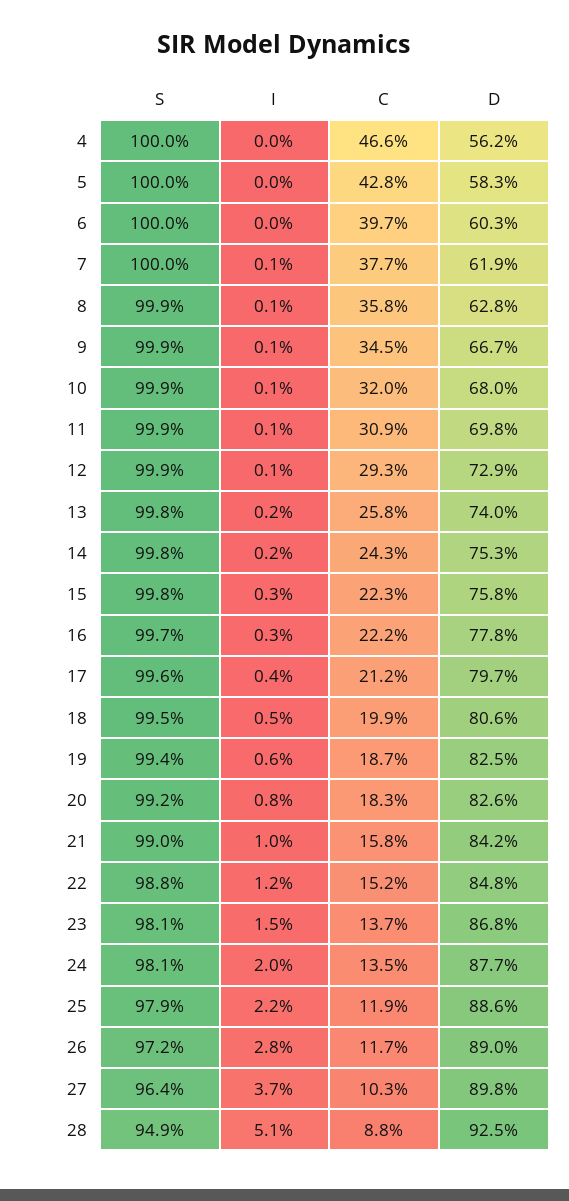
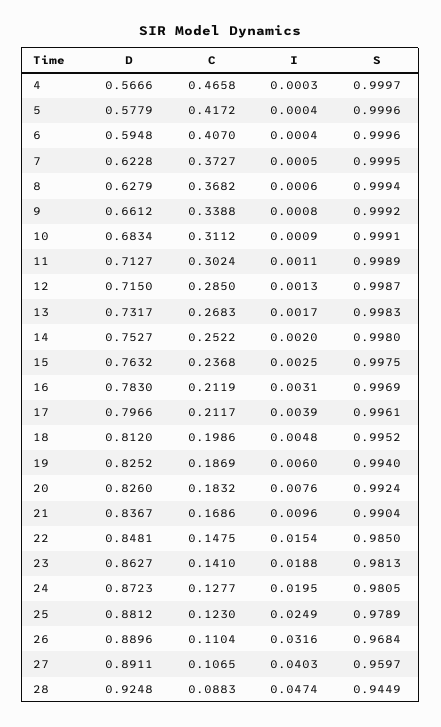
  {
    "S": {
      "4": 0.9997,
      "5": 0.9996,
      "6": 0.9996,
      "7": 0.9995,
      "8": 0.9994,
      "9": 0.9992,
      "10": 0.9991,
      "11": 0.9989,
      "12": 0.9987,
      "13": 0.9983,
      "14": 0.998,
      "15": 0.9975,
      "16": 0.9969,
      "17": 0.9961,
      "18": 0.9952,
      "19": 0.994,
      "20": 0.9924,
      "21": 0.9904,
-     "22": 0.988,
+     "22": 0.985,
      "23": 0.9813,
      "24": 0.9805,
      "25": 0.9789,
-     "26": 0.972,
+     "26": 0.9684,
-     "27": 0.964,
+     "27": 0.9597,
-     "28": 0.949
+     "28": 0.9449
    },
    "I": {
      "4": 0.0003,
      "5": 0.0004,
      "6": 0.0004,
      "7": 0.0005,
      "8": 0.0006,
      "9": 0.0008,
      "10": 0.0009,
      "11": 0.0011,
      "12": 0.0013,
      "13": 0.0017,
      "14": 0.002,
      "15": 0.0025,
      "16": 0.0031,
      "17": 0.0039,
      "18": 0.0048,
      "19": 0.006,
      "20": 0.0076,
      "21": 0.0096,
-     "22": 0.012,
+     "22": 0.0154,
-     "23": 0.015,
+     "23": 0.0188,
      "24": 0.0195,
-     "25": 0.022,
+     "25": 0.0249,
-     "26": 0.028,
+     "26": 0.0316,
-     "27": 0.037,
+     "27": 0.0403,
-     "28": 0.051
+     "28": 0.0474
    },
    "C": {
      "4": 0.4658,
-     "5": 0.428,
+     "5": 0.4172,
-     "6": 0.397,
+     "6": 0.407,
-     "7": 0.377,
+     "7": 0.3727,
-     "8": 0.358,
+     "8": 0.3682,
-     "9": 0.345,
+     "9": 0.3388,
-     "10": 0.32,
+     "10": 0.3112,
-     "11": 0.309,
+     "11": 0.3024,
-     "12": 0.293,
+     "12": 0.285,
-     "13": 0.258,
+     "13": 0.2683,
-     "14": 0.243,
+     "14": 0.2522,
-     "15": 0.223,
+     "15": 0.2368,
-     "16": 0.222,
+     "16": 0.2119,
      "17": 0.2117,
      "18": 0.1986,
      "19": 0.1869,
      "20": 0.1832,
-     "21": 0.158,
+     "21": 0.1686,
-     "22": 0.152,
+     "22": 0.1475,
-     "23": 0.137,
+     "23": 0.141,
-     "24": 0.135,
+     "24": 0.1277,
-     "25": 0.119,
+     "25": 0.123,
-     "26": 0.117,
+     "26": 0.1104,
-     "27": 0.103,
+     "27": 0.1065,
      "28": 0.0883
    },
    "D": {
-     "4": 0.562,
+     "4": 0.5666,
-     "5": 0.583,
+     "5": 0.5779,
-     "6": 0.603,
+     "6": 0.5948,
-     "7": 0.619,
+     "7": 0.6228,
      "8": 0.6279,
-     "9": 0.667,
+     "9": 0.6612,
-     "10": 0.68,
+     "10": 0.6834,
-     "11": 0.698,
+     "11": 0.7127,
-     "12": 0.729,
+     "12": 0.715,
-     "13": 0.74,
+     "13": 0.7317,
      "14": 0.7527,
-     "15": 0.758,
+     "15": 0.7632,
-     "16": 0.778,
+     "16": 0.783,
      "17": 0.7966,
-     "18": 0.806,
+     "18": 0.812,
      "19": 0.8252,
      "20": 0.826,
-     "21": 0.842,
+     "21": 0.8367,
      "22": 0.8481,
-     "23": 0.868,
+     "23": 0.8627,
-     "24": 0.877,
+     "24": 0.8723,
-     "25": 0.886,
+     "25": 0.8812,
      "26": 0.8896,
-     "27": 0.898,
+     "27": 0.8911,
      "28": 0.9248
    }
  }

